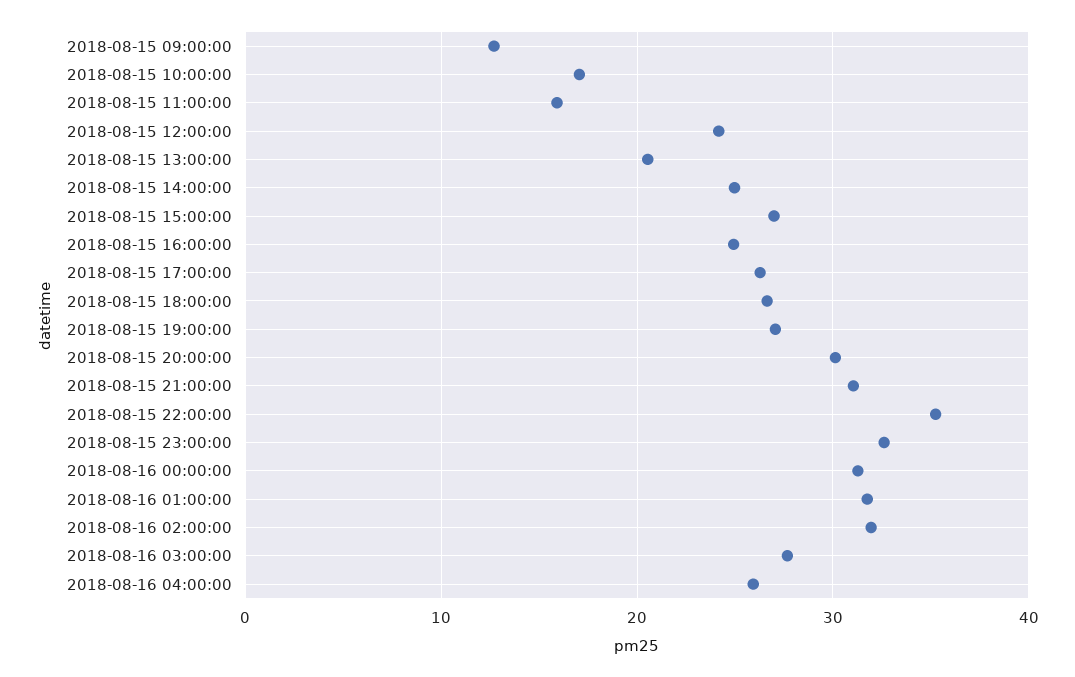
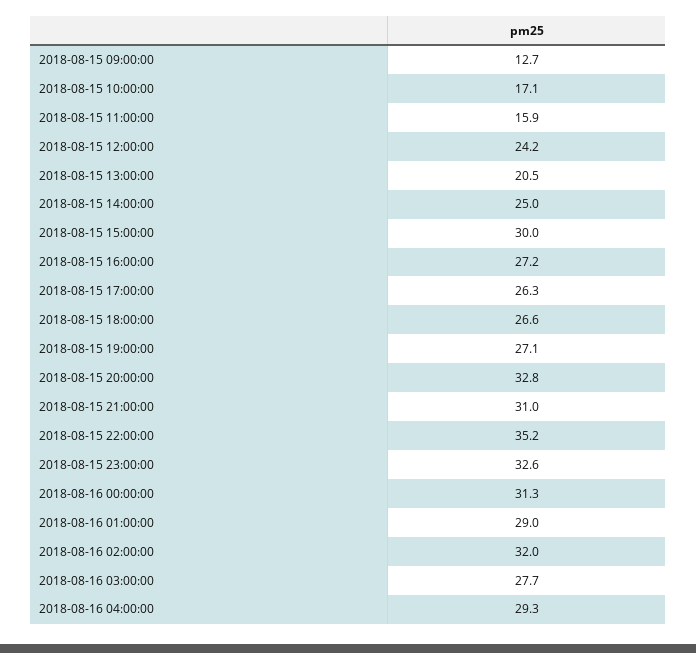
  {
    "2018-08-15 09:00:00": 12.7,
    "2018-08-15 10:00:00": 17.1,
    "2018-08-15 11:00:00": 15.9,
    "2018-08-15 12:00:00": 24.2,
    "2018-08-15 13:00:00": 20.5,
    "2018-08-15 14:00:00": 25,
-   "2018-08-15 15:00:00": 27,
+   "2018-08-15 15:00:00": 30,
-   "2018-08-15 16:00:00": 25,
+   "2018-08-15 16:00:00": 27.2,
    "2018-08-15 17:00:00": 26.3,
    "2018-08-15 18:00:00": 26.6,
    "2018-08-15 19:00:00": 27.1,
-   "2018-08-15 20:00:00": 30,
+   "2018-08-15 20:00:00": 32.8,
    "2018-08-15 21:00:00": 31,
    "2018-08-15 22:00:00": 35.2,
    "2018-08-15 23:00:00": 32.6,
    "2018-08-16 00:00:00": 31.3,
-   "2018-08-16 01:00:00": 32,
+   "2018-08-16 01:00:00": 29,
    "2018-08-16 02:00:00": 32,
    "2018-08-16 03:00:00": 27.7,
-   "2018-08-16 04:00:00": 26
+   "2018-08-16 04:00:00": 29.3
  }

